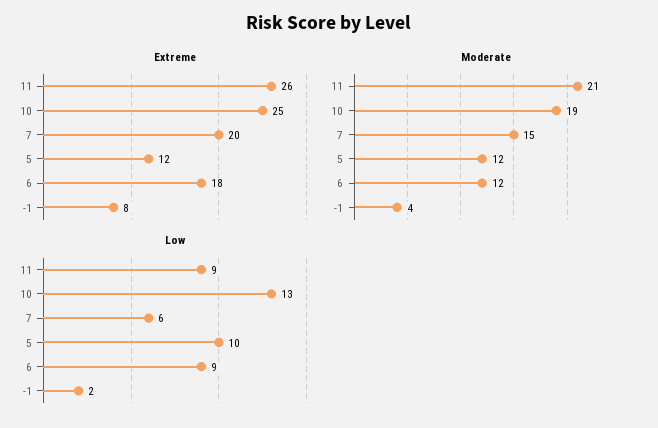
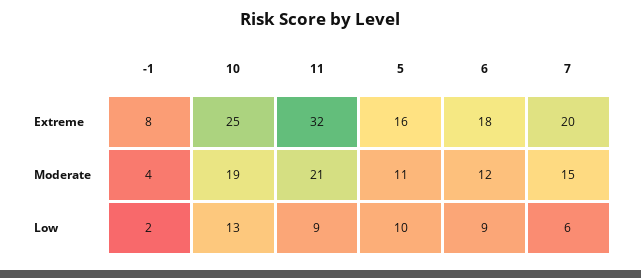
  {
    "Extreme": {
-     "11": 26,
+     "11": 32,
      "10": 25,
      "7": 20,
-     "5": 12,
+     "5": 16,
      "6": 18,
      "-1": 8
    },
    "Moderate": {
      "11": 21,
      "10": 19,
      "7": 15,
-     "5": 12,
+     "5": 11,
      "6": 12,
      "-1": 4
    },
    "Low": {
      "11": 9,
      "10": 13,
      "7": 6,
      "5": 10,
      "6": 9,
      "-1": 2
    }
  }

